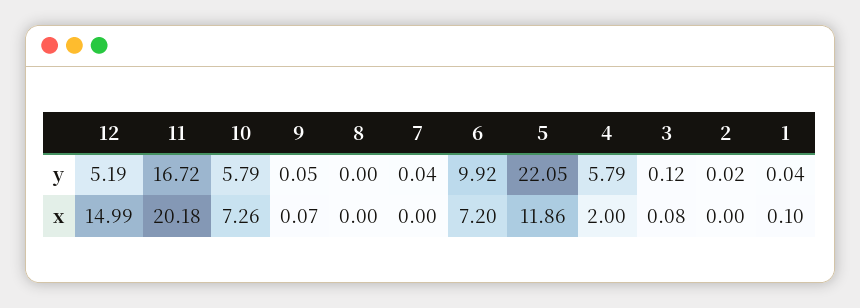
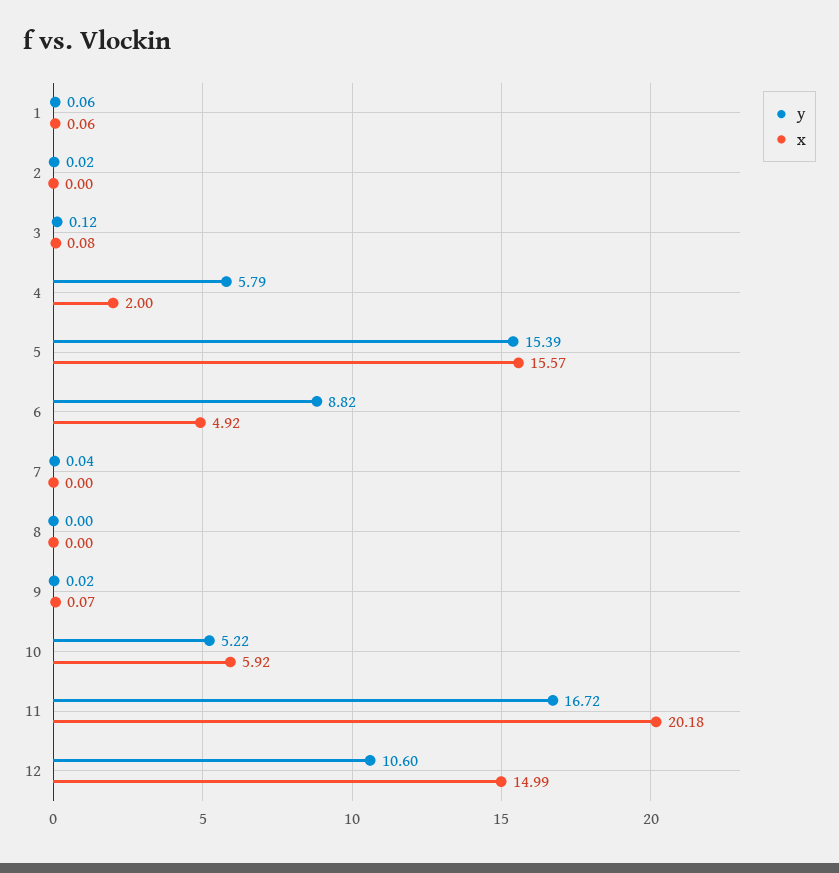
  {
    "y": {
-     "12": 5.19,
+     "12": 10.6,
      "11": 16.72,
-     "10": 5.79,
+     "10": 5.22,
-     "9": 0.05,
+     "9": 0.02,
      "8": 0,
      "7": 0.04,
-     "6": 9.92,
+     "6": 8.82,
-     "5": 22.05,
+     "5": 15.39,
      "4": 5.79,
      "3": 0.12,
      "2": 0.02,
-     "1": 0.04
+     "1": 0.06
    },
    "x": {
      "12": 14.99,
      "11": 20.18,
-     "10": 7.26,
+     "10": 5.92,
      "9": 0.07,
      "8": 0,
      "7": 0,
-     "6": 7.2,
+     "6": 4.92,
-     "5": 11.86,
+     "5": 15.57,
      "4": 2,
      "3": 0.08,
      "2": 0,
-     "1": 0.1
+     "1": 0.06
    }
  }

